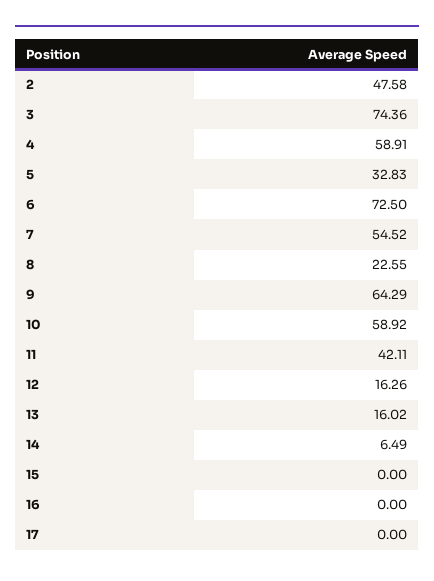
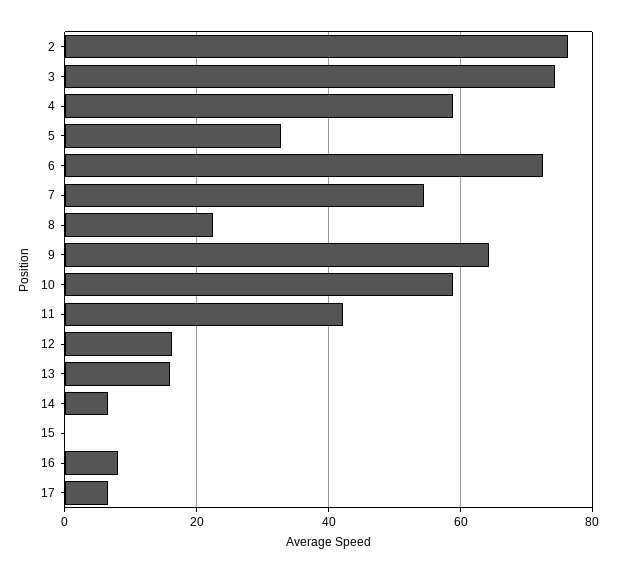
  {
-   "2": 47.58,
+   "2": 76,
    "3": 74.36,
    "4": 58.91,
    "5": 32.83,
    "6": 72.5,
    "7": 54.52,
    "8": 22.55,
    "9": 64.29,
    "10": 58.92,
    "11": 42.11,
    "12": 16.26,
    "13": 16.02,
    "14": 6.49,
    "15": 0,
-   "16": 0,
+   "16": 8,
-   "17": 0
+   "17": 6
  }

